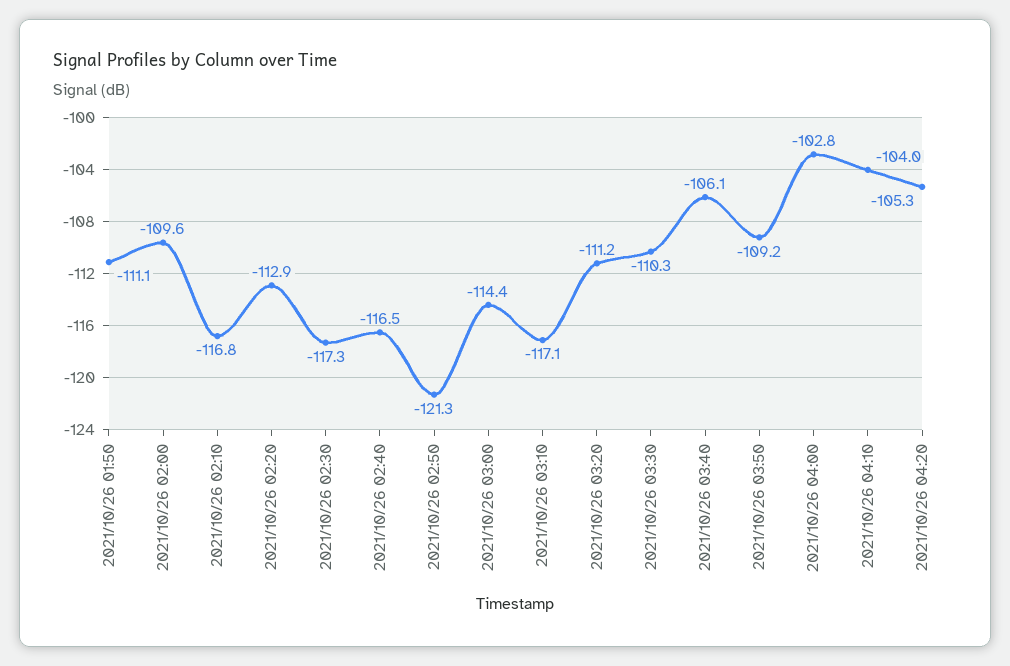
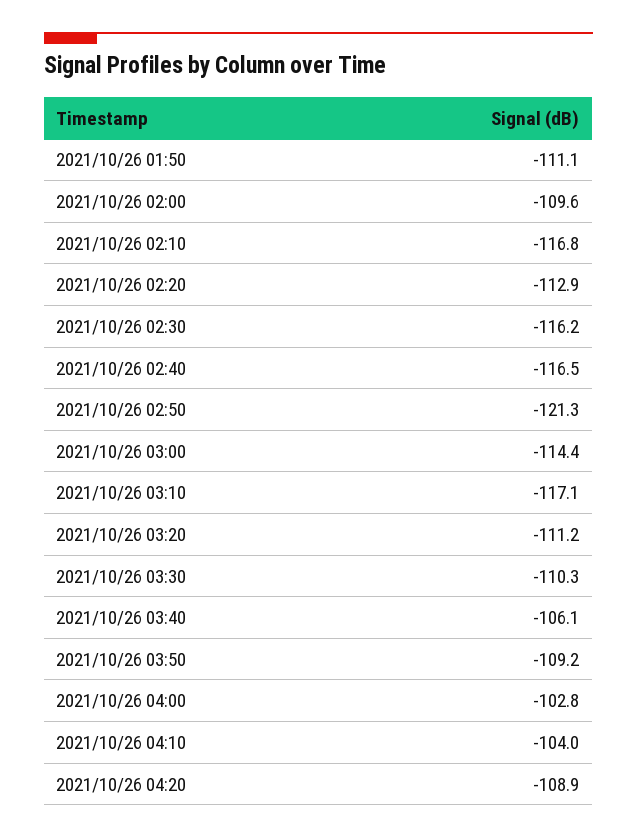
  {
    "2021/10/26 01:50": -111.1,
    "2021/10/26 02:00": -109.6,
    "2021/10/26 02:10": -116.8,
    "2021/10/26 02:20": -112.9,
-   "2021/10/26 02:30": -117.3,
+   "2021/10/26 02:30": -116.2,
    "2021/10/26 02:40": -116.5,
    "2021/10/26 02:50": -121.3,
    "2021/10/26 03:00": -114.4,
    "2021/10/26 03:10": -117.1,
    "2021/10/26 03:20": -111.2,
    "2021/10/26 03:30": -110.3,
    "2021/10/26 03:40": -106.1,
    "2021/10/26 03:50": -109.2,
    "2021/10/26 04:00": -102.8,
    "2021/10/26 04:10": -104,
-   "2021/10/26 04:20": -105.3
+   "2021/10/26 04:20": -108.9
  }

